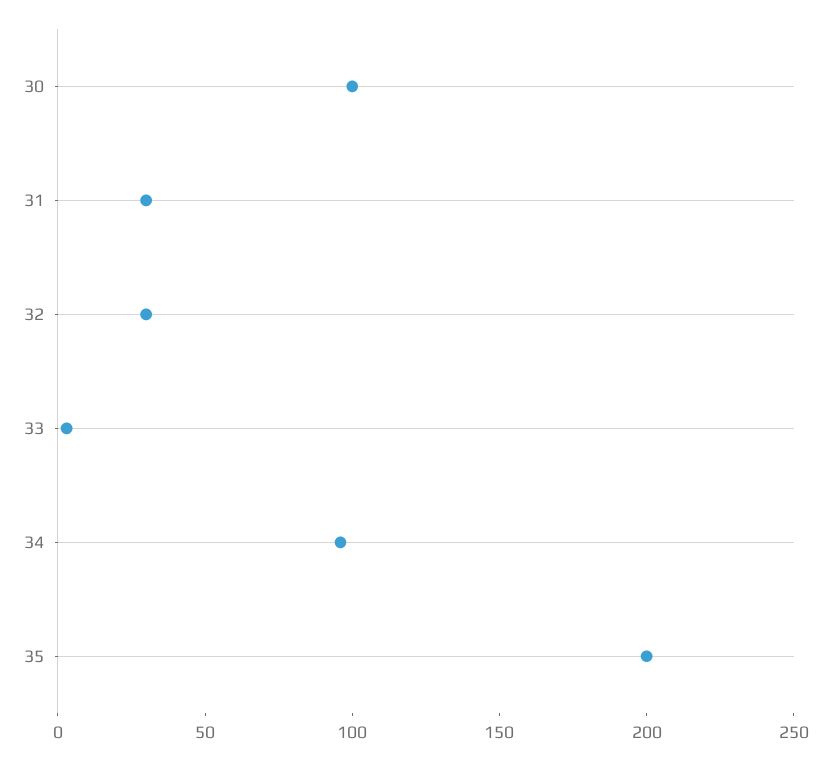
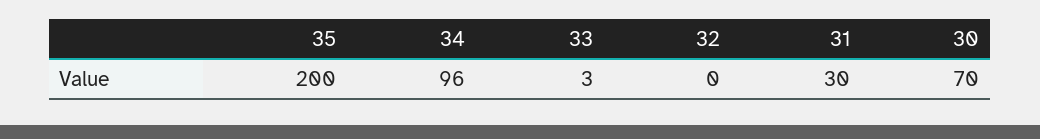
  {
-   "30": 100,
+   "30": 70,
    "31": 30,
-   "32": 30,
+   "32": 0,
    "33": 3,
    "34": 96,
    "35": 200
  }

